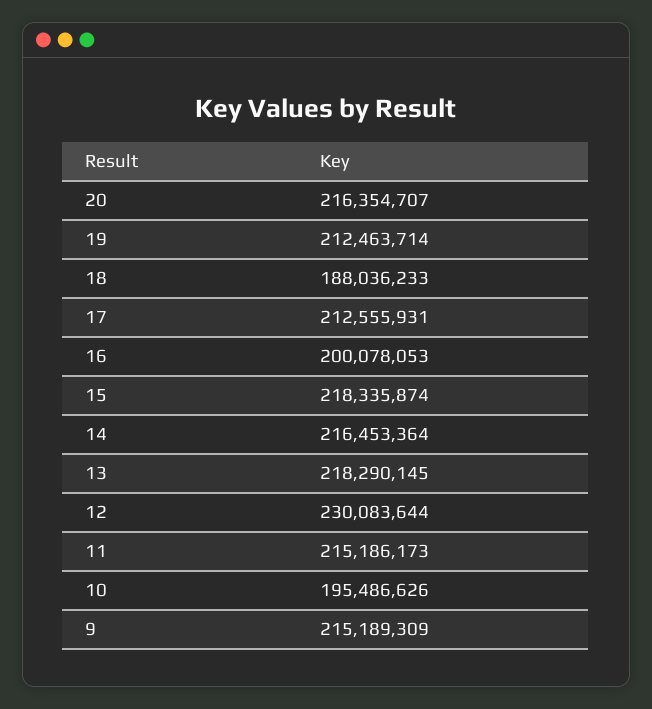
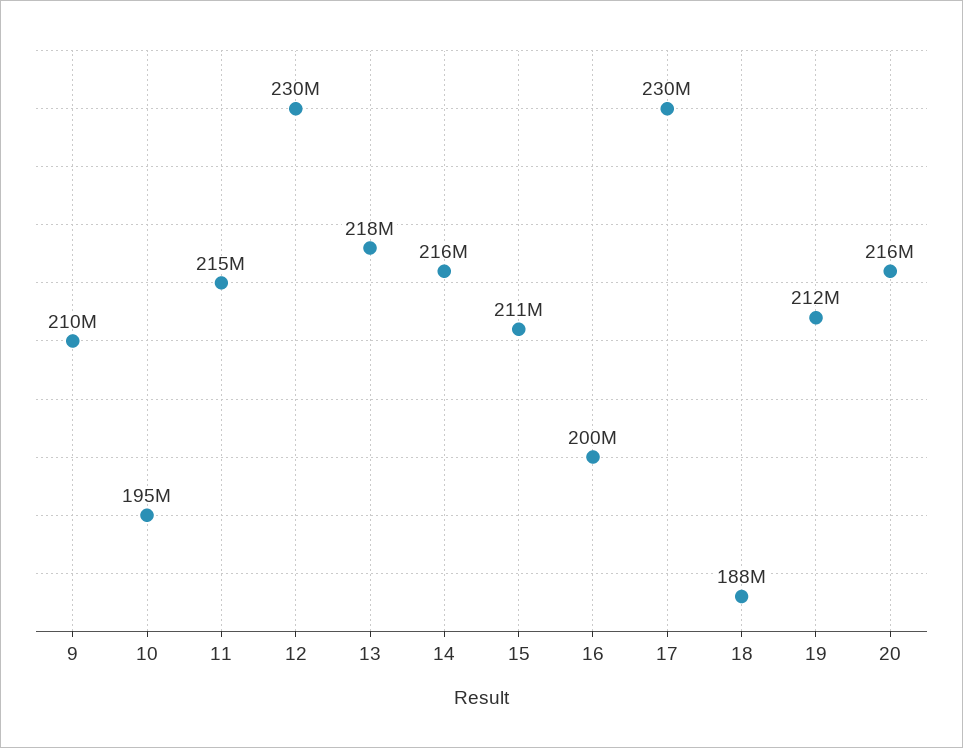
  {
    "20": 216354707,
    "19": 212463714,
    "18": 188036233,
-   "17": 212555931,
+   "17": 230000000,
    "16": 200078053,
-   "15": 218335874,
+   "15": 211000000,
    "14": 216453364,
    "13": 218290145,
    "12": 230083644,
    "11": 215186173,
    "10": 195486626,
-   "9": 215189309
+   "9": 210000000
  }

